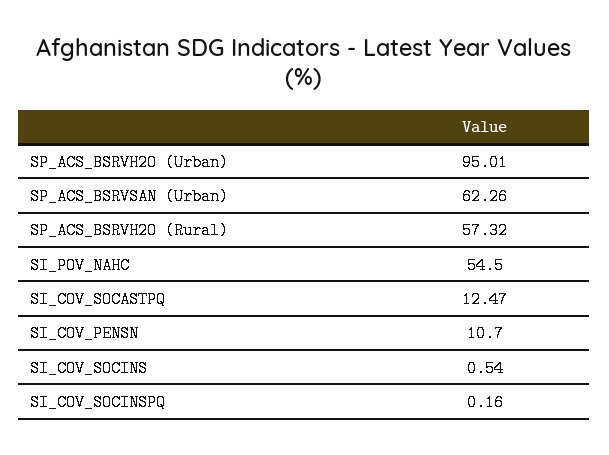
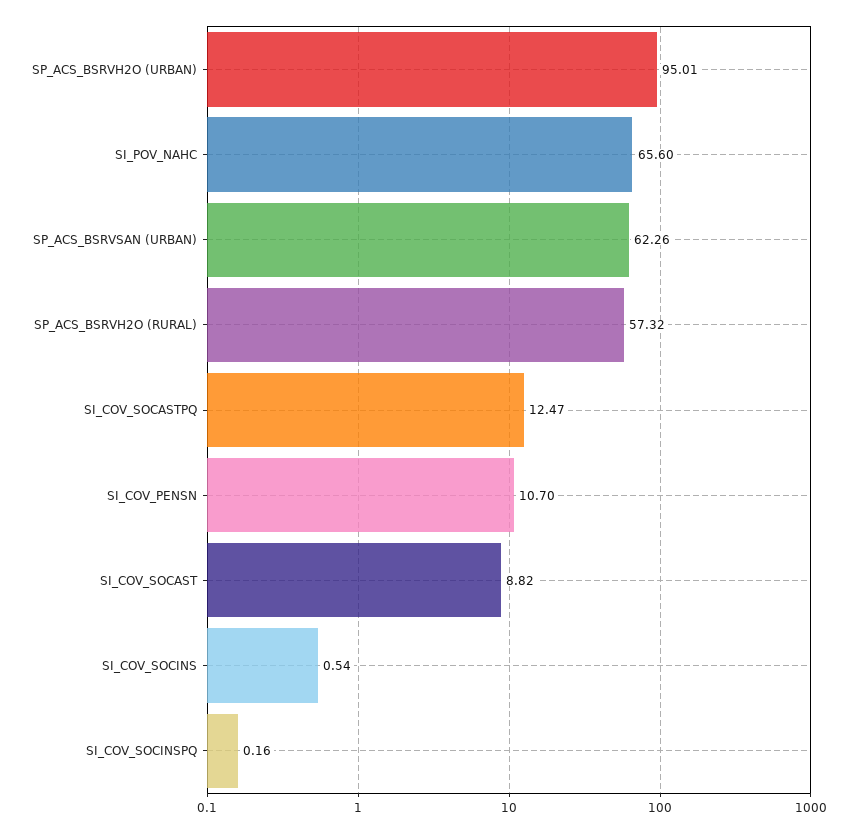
  {
    "SP_ACS_BSRVH2O (Urban)": 95.01,
    "SP_ACS_BSRVSAN (Urban)": 62.26,
    "SP_ACS_BSRVH2O (Rural)": 57.32,
-   "SI_POV_NAHC": 54.5,
+   "SI_POV_NAHC": 65.6,
    "SI_COV_SOCASTPQ": 12.47,
    "SI_COV_PENSN": 10.7,
    "SI_COV_SOCINS": 0.54,
-   "SI_COV_SOCINSPQ": 0.16
+   "SI_COV_SOCINSPQ": 0.16,
+   "SI_COV_SOCAST": 8.82
  }

